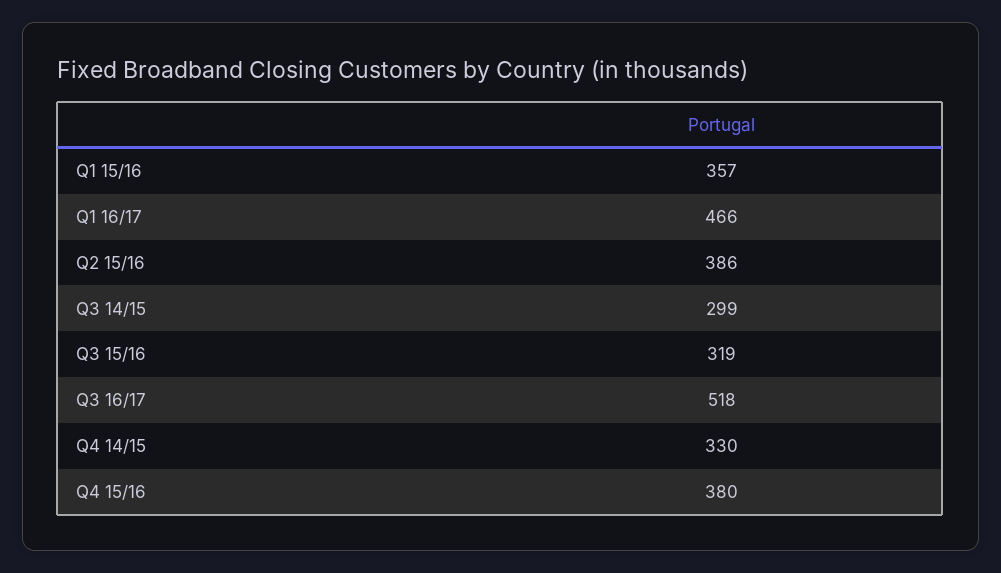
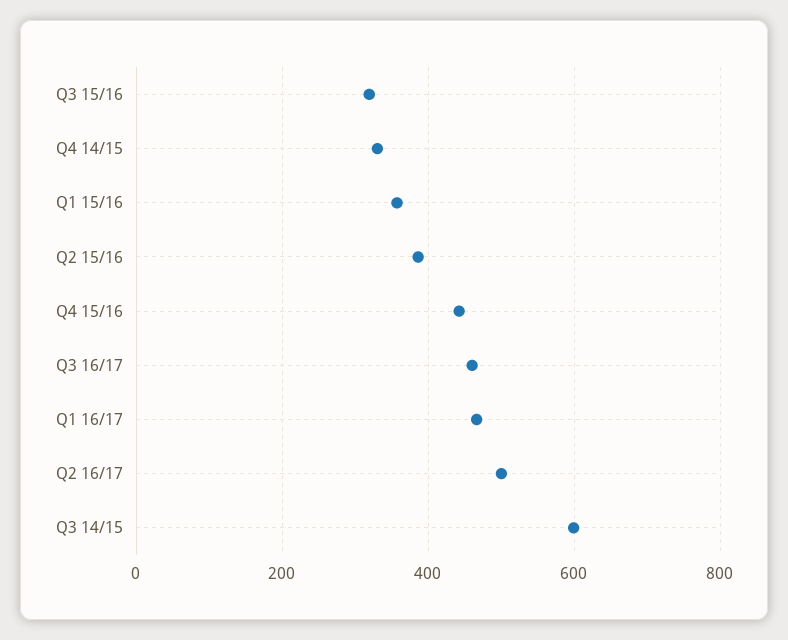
  {
    "Q1 15/16": 357,
    "Q1 16/17": 466,
    "Q2 15/16": 386,
-   "Q3 14/15": 299,
+   "Q3 14/15": 600,
    "Q3 15/16": 319,
-   "Q3 16/17": 518,
+   "Q3 16/17": 460,
    "Q4 14/15": 330,
-   "Q4 15/16": 380
+   "Q4 15/16": 440,
+   "Q2 16/17": 500
  }

